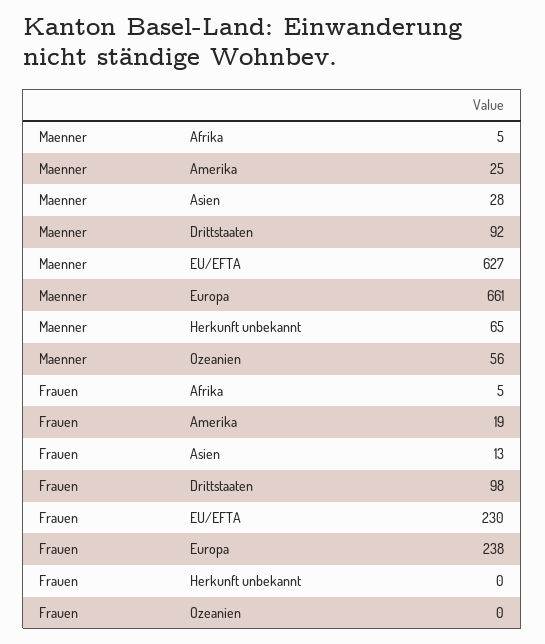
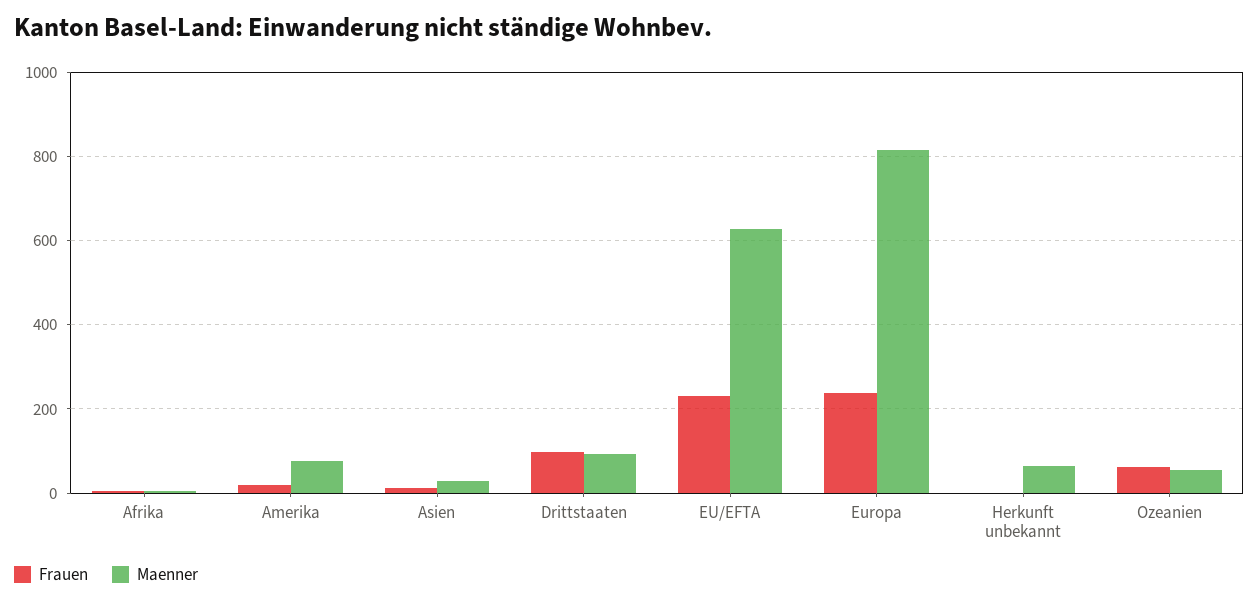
  {
    "Maenner": {
      "Afrika": 5,
-     "Amerika": 25,
+     "Amerika": 80,
      "Asien": 28,
      "Drittstaaten": 92,
      "EU/EFTA": 627,
-     "Europa": 661,
+     "Europa": 820,
      "Herkunft unbekannt": 65,
      "Ozeanien": 56
    },
    "Frauen": {
      "Afrika": 5,
      "Amerika": 19,
      "Asien": 13,
      "Drittstaaten": 98,
      "EU/EFTA": 230,
      "Europa": 238,
      "Herkunft unbekannt": 0,
-     "Ozeanien": 0
+     "Ozeanien": 60
    }
  }

